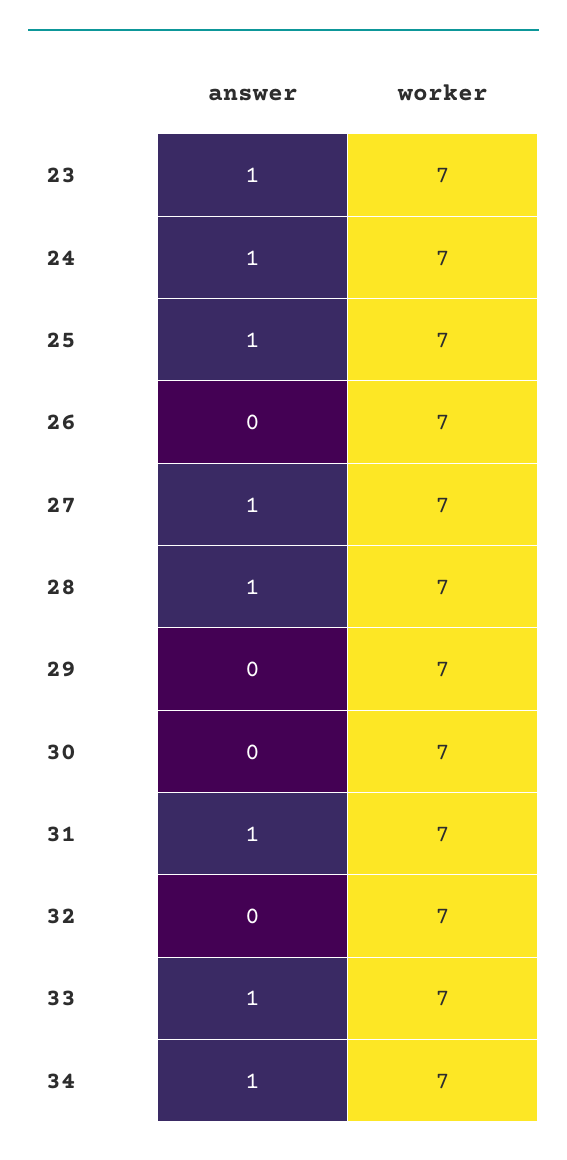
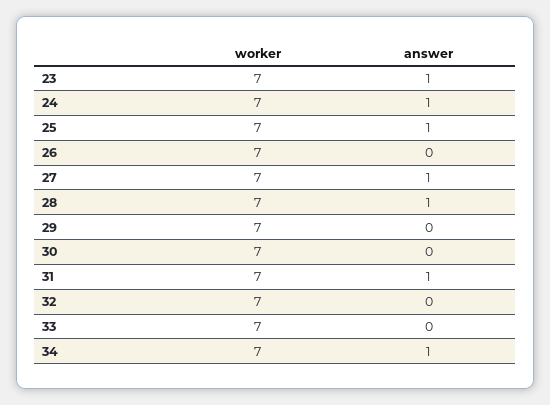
  {
    "answer": {
      "23": 1,
      "24": 1,
      "25": 1,
      "26": 0,
      "27": 1,
      "28": 1,
      "29": 0,
      "30": 0,
      "31": 1,
      "32": 0,
-     "33": 1,
+     "33": 0,
      "34": 1
    },
    "worker": {
      "23": 7,
      "24": 7,
      "25": 7,
      "26": 7,
      "27": 7,
      "28": 7,
      "29": 7,
      "30": 7,
      "31": 7,
      "32": 7,
      "33": 7,
      "34": 7
    }
  }

